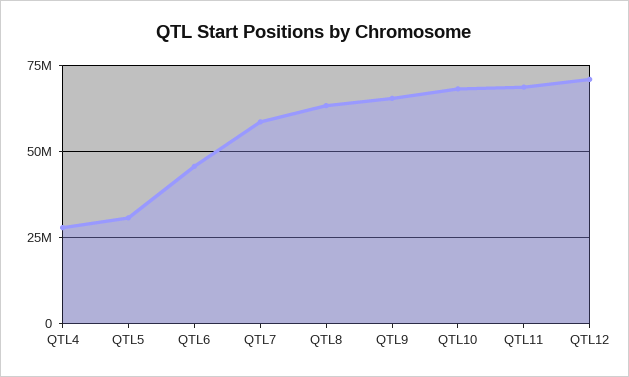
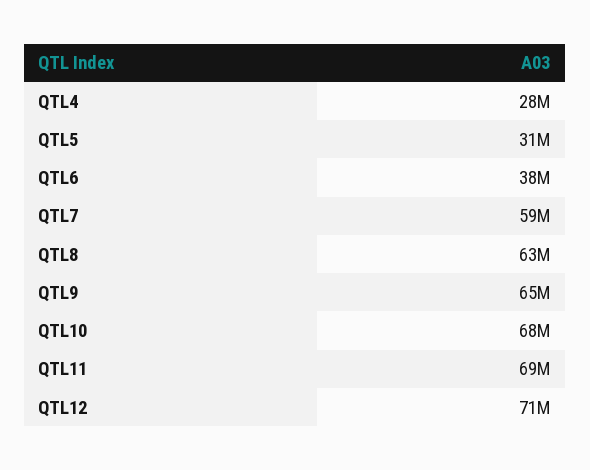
  {
    "QTL4": 28000000,
    "QTL5": 31000000,
-   "QTL6": 45000000,
+   "QTL6": 38000000,
    "QTL7": 59000000,
    "QTL8": 63000000,
    "QTL9": 65000000,
    "QTL10": 68000000,
    "QTL11": 69000000,
    "QTL12": 71000000
  }

